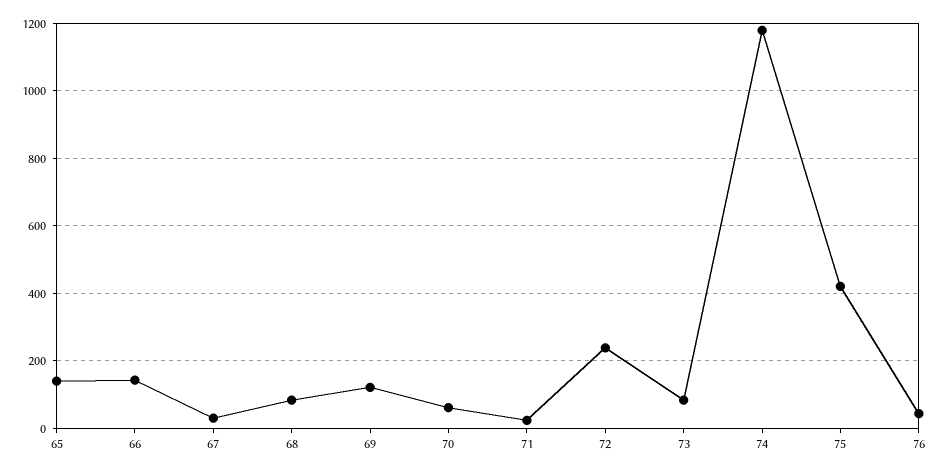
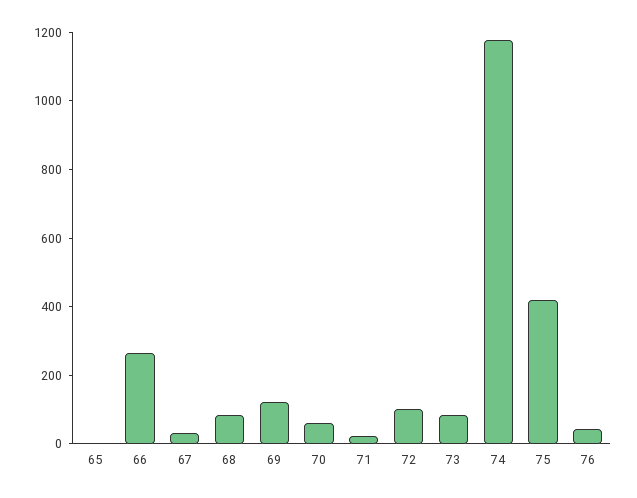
  {
-   "65": 140,
+   "65": 0,
-   "66": 140,
+   "66": 250,
    "67": 40,
    "68": 80,
    "69": 120,
    "70": 60,
    "71": 20,
-   "72": 240,
+   "72": 100,
    "73": 80,
    "74": 1180,
    "75": 420,
    "76": 40
  }

